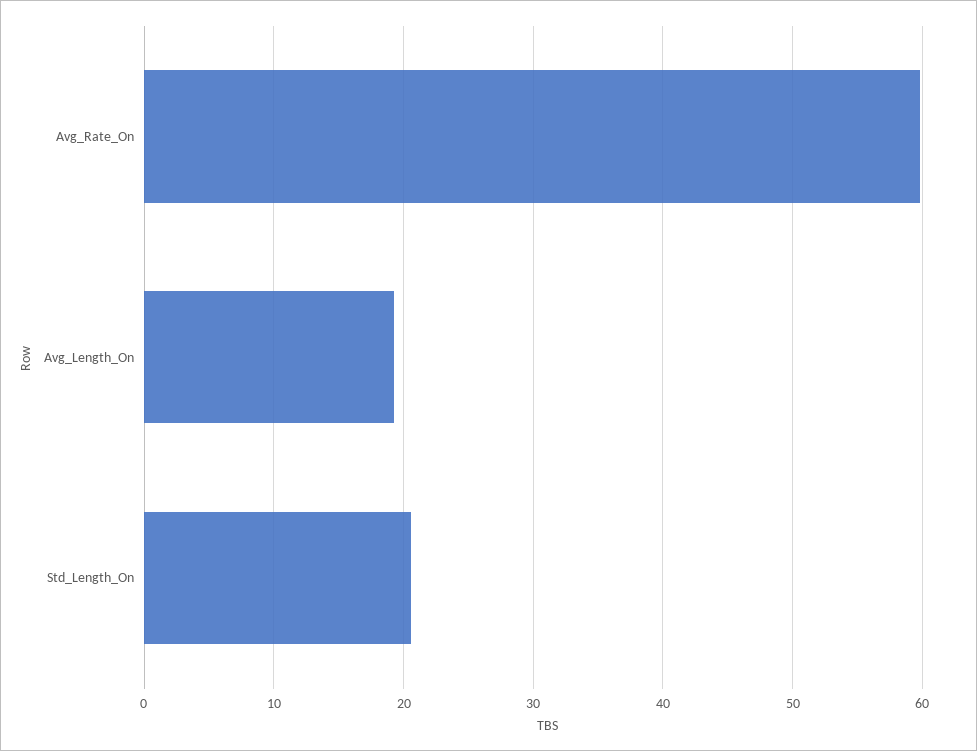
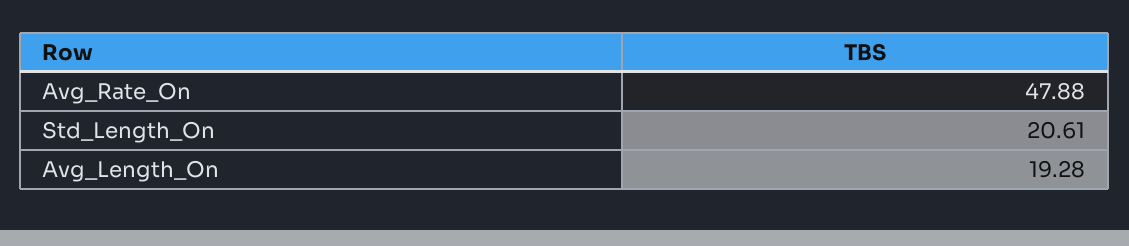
  {
-   "Avg_Rate_On": 60,
+   "Avg_Rate_On": 47.88,
    "Avg_Length_On": 19.28,
    "Std_Length_On": 20.61
  }

